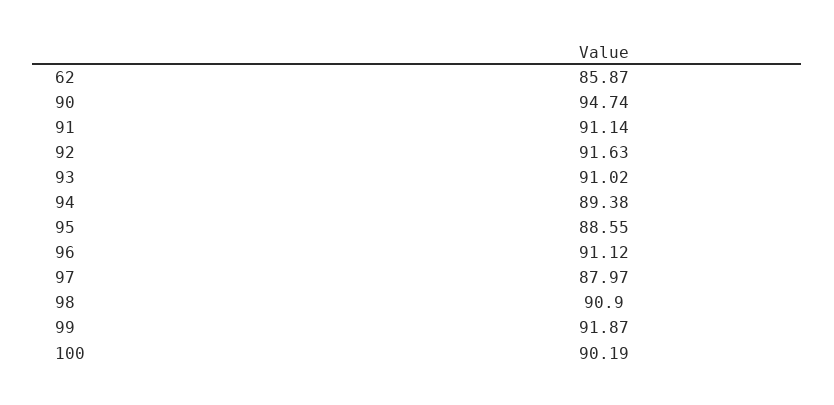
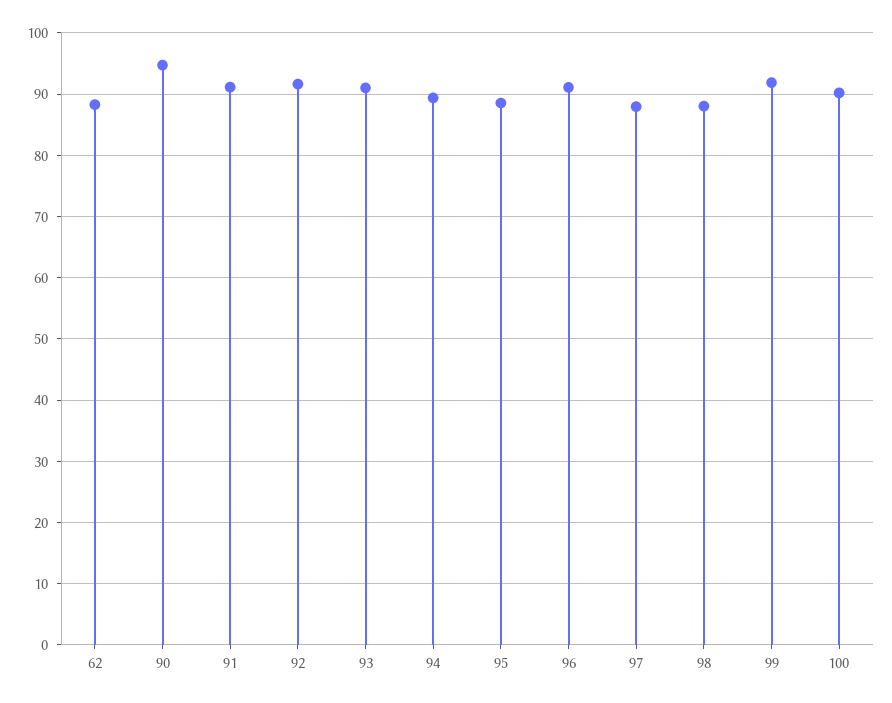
  {
-   "62": 85.87,
+   "62": 88,
    "90": 94.74,
    "91": 91.14,
    "92": 91.63,
    "93": 91.02,
    "94": 89.38,
    "95": 88.55,
    "96": 91.12,
    "97": 87.97,
-   "98": 90.9,
+   "98": 88,
    "99": 91.87,
    "100": 90.19
  }

